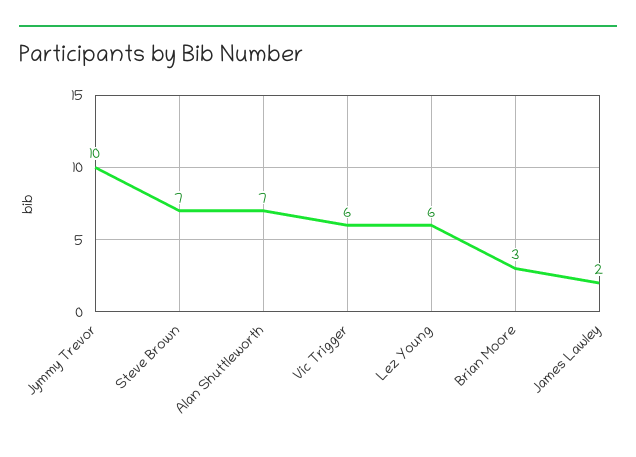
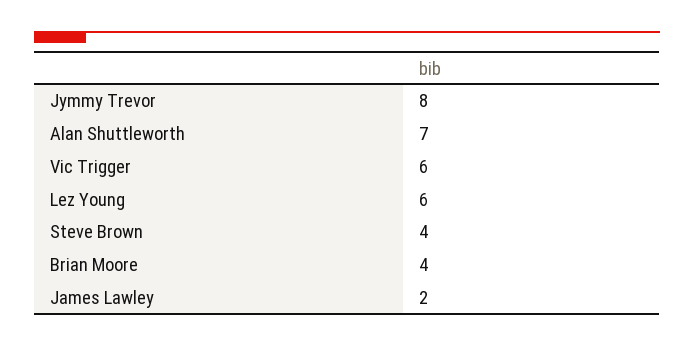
  {
-   "Jymmy Trevor": 10,
+   "Jymmy Trevor": 8,
-   "Steve Brown": 7,
+   "Steve Brown": 4,
    "Alan Shuttleworth": 7,
    "Vic Trigger": 6,
    "Lez Young": 6,
-   "Brian Moore": 3,
+   "Brian Moore": 4,
    "James Lawley": 2
  }

